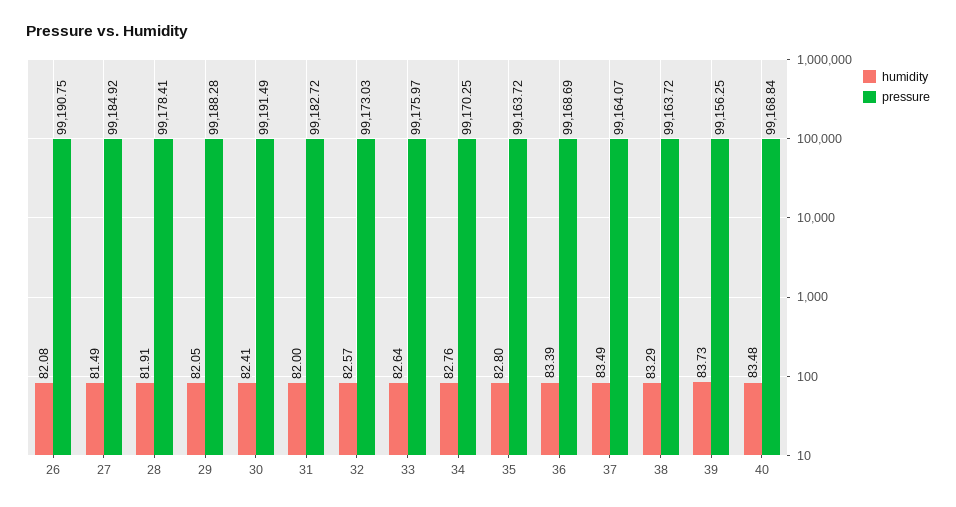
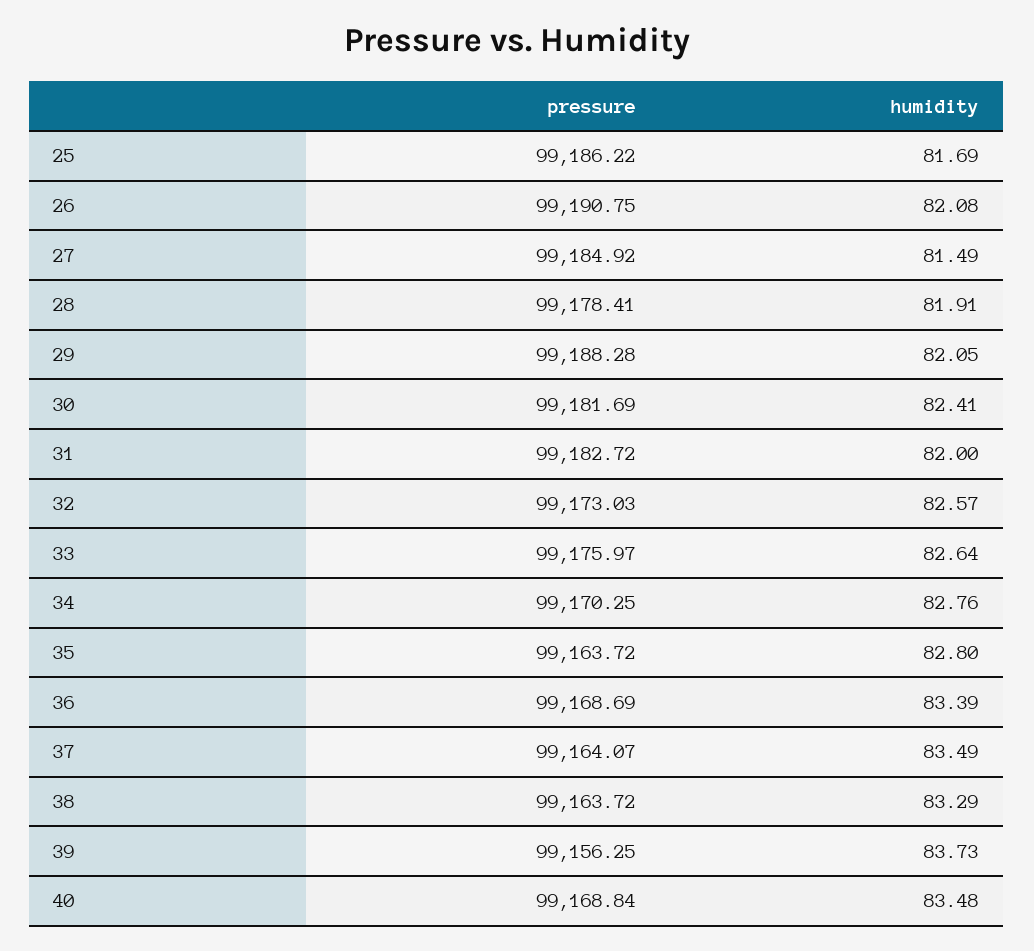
  {
    "humidity": {
      "26": 82.08,
      "27": 81.49,
      "28": 81.91,
      "29": 82.05,
      "30": 82.41,
      "31": 82,
      "32": 82.57,
      "33": 82.64,
      "34": 82.76,
      "35": 82.8,
      "36": 83.39,
      "37": 83.49,
      "38": 83.29,
      "39": 83.73,
-     "40": 83.48
+     "40": 83.48,
+     "25": 81.69
    },
    "pressure": {
      "26": 99190.75,
      "27": 99184.92,
      "28": 99178.41,
      "29": 99188.28,
-     "30": 99191.49,
+     "30": 99181.69,
      "31": 99182.72,
      "32": 99173.03,
      "33": 99175.97,
      "34": 99170.25,
      "35": 99163.72,
      "36": 99168.69,
      "37": 99164.07,
      "38": 99163.72,
      "39": 99156.25,
-     "40": 99168.84
+     "40": 99168.84,
+     "25": 99186.22
    }
  }

